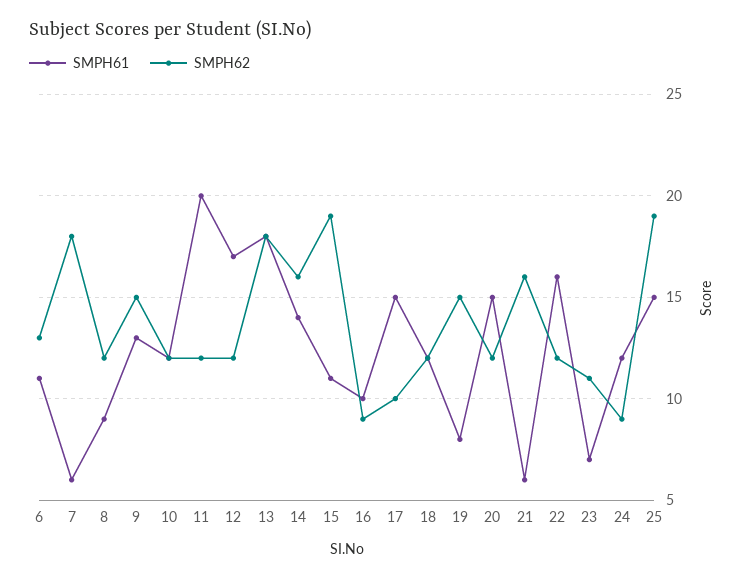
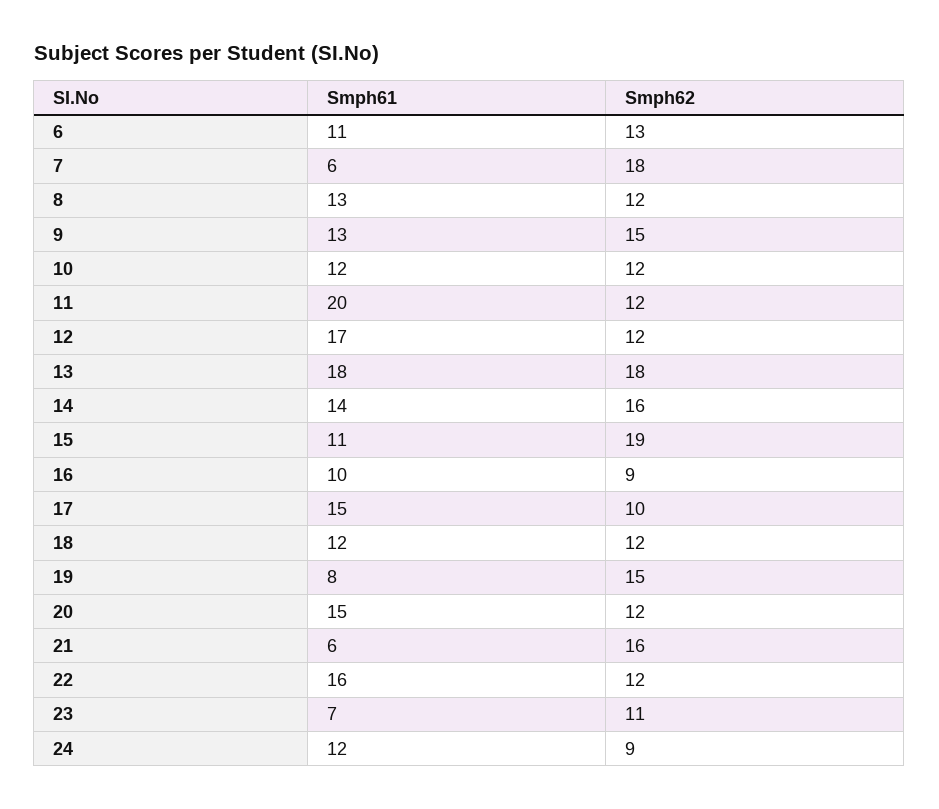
  {
    "SMPH61": {
      "6": 11,
      "7": 6,
-     "8": 9,
+     "8": 13,
      "9": 13,
      "10": 12,
      "11": 20,
      "12": 17,
      "13": 18,
      "14": 14,
      "15": 11,
      "16": 10,
      "17": 15,
      "18": 12,
      "19": 8,
      "20": 15,
      "21": 6,
      "22": 16,
      "23": 7,
-     "24": 12,
+     "24": 12
-     "25": 15
    },
    "SMPH62": {
      "6": 13,
      "7": 18,
      "8": 12,
      "9": 15,
      "10": 12,
      "11": 12,
      "12": 12,
      "13": 18,
      "14": 16,
      "15": 19,
      "16": 9,
      "17": 10,
      "18": 12,
      "19": 15,
      "20": 12,
      "21": 16,
      "22": 12,
      "23": 11,
-     "24": 9,
+     "24": 9
-     "25": 19
    }
  }

